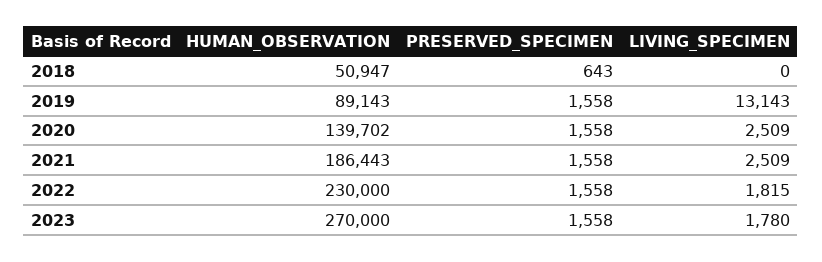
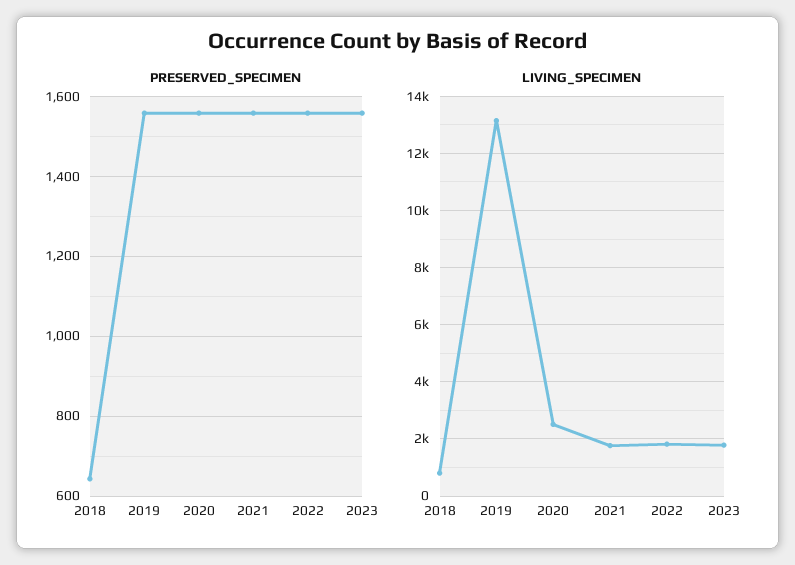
  {
-   "HUMAN_OBSERVATION": {
-     "2018": 50947,
-     "2019": 89143,
-     "2020": 139702,
-     "2021": 186443,
-     "2022": 230000,
-     "2023": 270000
-   },
    "PRESERVED_SPECIMEN": {
      "2018": 643,
      "2019": 1558,
      "2020": 1558,
      "2021": 1558,
      "2022": 1558,
      "2023": 1558
    },
    "LIVING_SPECIMEN": {
-     "2018": 0,
+     "2018": 750,
      "2019": 13143,
      "2020": 2509,
-     "2021": 2509,
+     "2021": 1750,
      "2022": 1815,
      "2023": 1780
    }
  }

